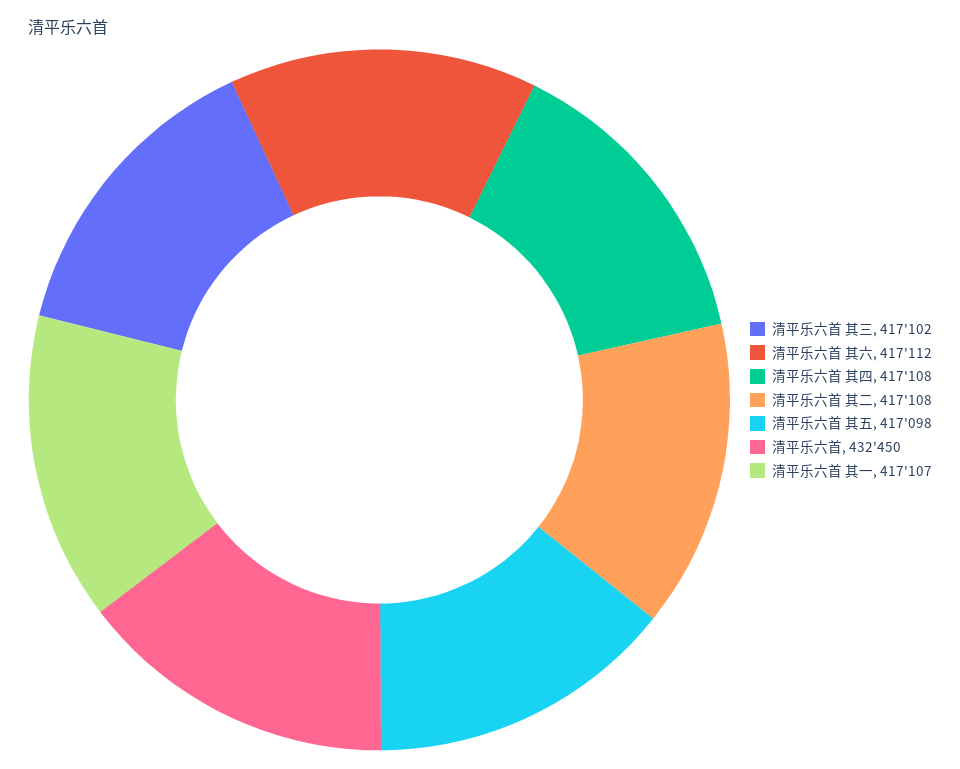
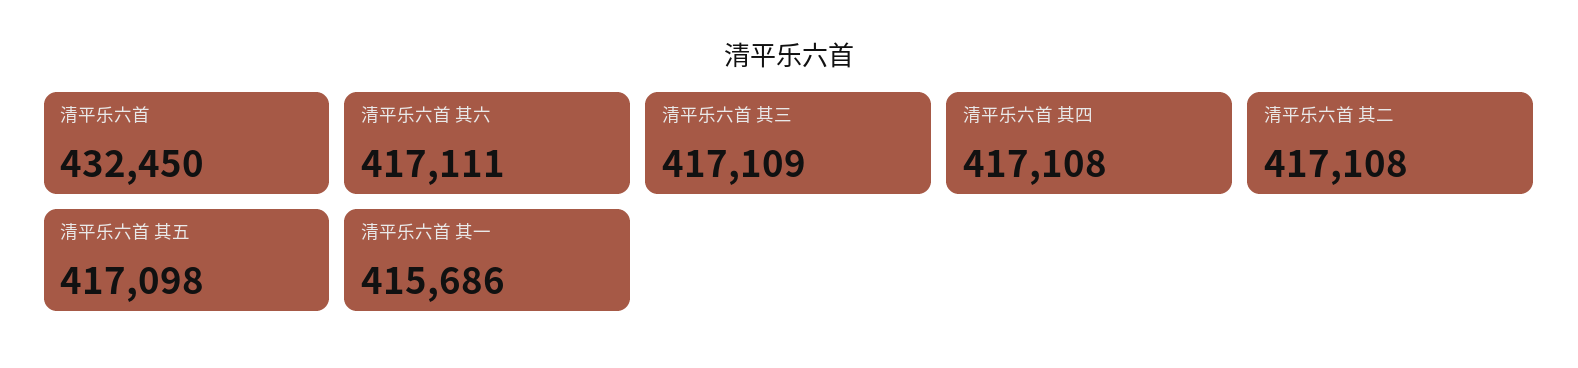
  {
-   "清平乐六首 其三": 417102,
+   "清平乐六首 其三": 417109,
-   "清平乐六首 其六": 417112,
+   "清平乐六首 其六": 417111,
    "清平乐六首 其四": 417108,
    "清平乐六首 其二": 417108,
    "清平乐六首 其五": 417098,
    "清平乐六首": 432450,
-   "清平乐六首 其一": 417107
+   "清平乐六首 其一": 415686
  }

